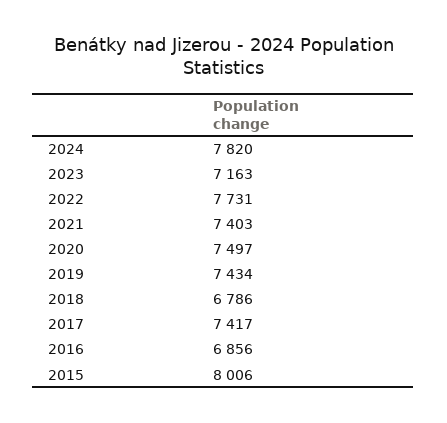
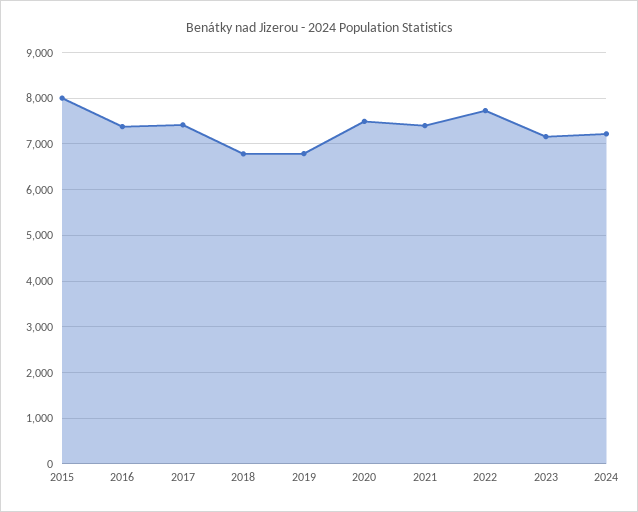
  {
-   "2024": 7820,
+   "2024": 7200,
    "2023": 7163,
    "2022": 7731,
    "2021": 7403,
    "2020": 7497,
-   "2019": 7434,
+   "2019": 6800,
    "2018": 6786,
    "2017": 7417,
-   "2016": 6856,
+   "2016": 7400,
    "2015": 8006
  }

